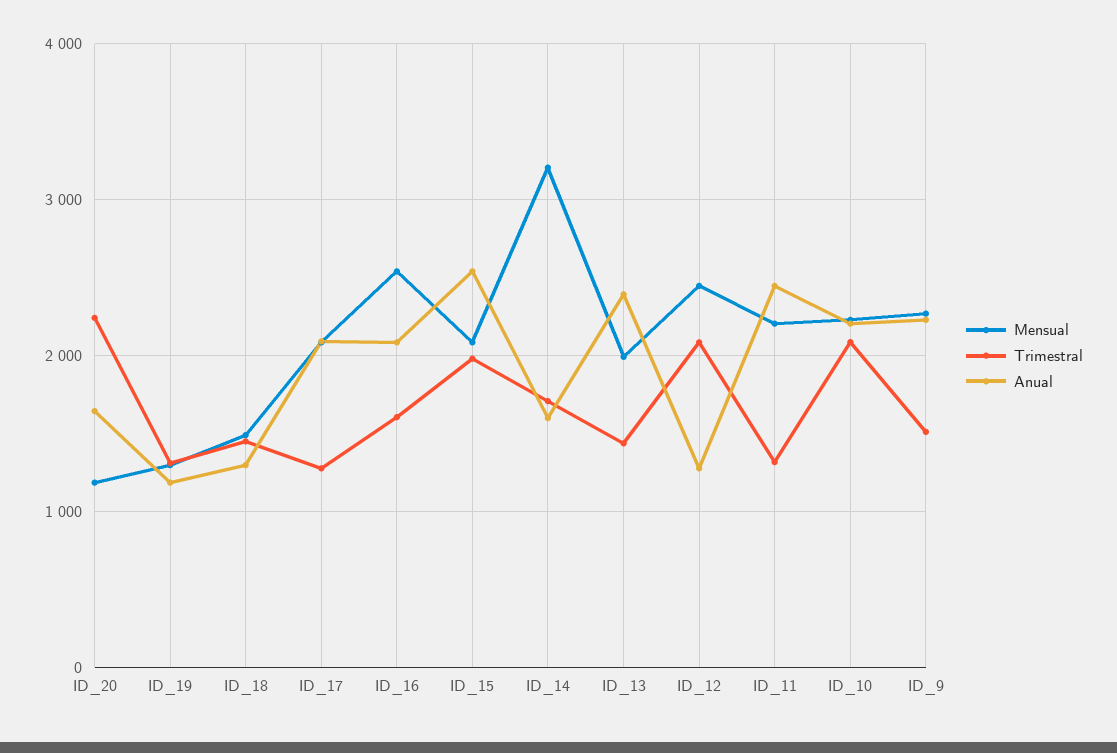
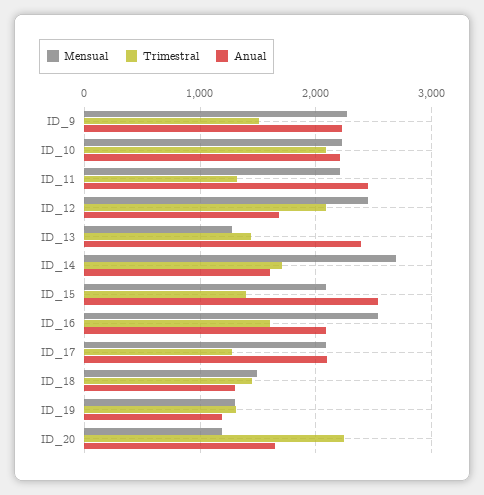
  {
    "Mensual": {
      "ID_20": 1200,
      "ID_19": 1300,
      "ID_18": 1500,
      "ID_17": 2100,
      "ID_16": 2500,
      "ID_15": 2100,
-     "ID_14": 3200,
+     "ID_14": 2700,
-     "ID_13": 2000,
+     "ID_13": 1300,
      "ID_12": 2400,
      "ID_11": 2200,
      "ID_10": 2200,
      "ID_9": 2300
    },
    "Trimestral": {
      "ID_20": 2200,
      "ID_19": 1300,
      "ID_18": 1500,
      "ID_17": 1300,
      "ID_16": 1600,
-     "ID_15": 2000,
+     "ID_15": 1400,
      "ID_14": 1700,
      "ID_13": 1400,
      "ID_12": 2100,
      "ID_11": 1300,
      "ID_10": 2100,
      "ID_9": 1500
    },
    "Anual": {
      "ID_20": 1600,
      "ID_19": 1200,
      "ID_18": 1300,
      "ID_17": 2100,
      "ID_16": 2100,
      "ID_15": 2500,
      "ID_14": 1600,
      "ID_13": 2400,
-     "ID_12": 1300,
+     "ID_12": 1700,
      "ID_11": 2400,
      "ID_10": 2200,
      "ID_9": 2200
    }
  }

